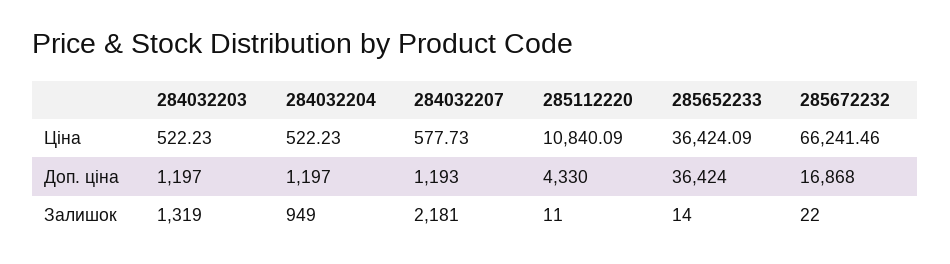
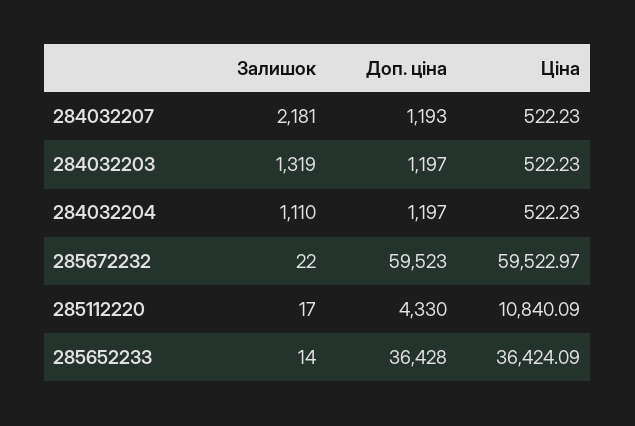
  {
    "284032203": {
      "Ціна": 522.23,
      "Доп. ціна": 1197,
      "Залишок": 1319
    },
    "284032204": {
      "Ціна": 522.23,
      "Доп. ціна": 1197,
-     "Залишок": 949
+     "Залишок": 1110
    },
    "284032207": {
-     "Ціна": 577.73,
+     "Ціна": 522.23,
      "Доп. ціна": 1193,
      "Залишок": 2181
    },
    "285112220": {
      "Ціна": 10840.09,
      "Доп. ціна": 4330,
-     "Залишок": 11
+     "Залишок": 17
    },
    "285652233": {
      "Ціна": 36424.09,
-     "Доп. ціна": 36424,
+     "Доп. ціна": 36428,
      "Залишок": 14
    },
    "285672232": {
-     "Ціна": 66241.46,
+     "Ціна": 59522.97,
-     "Доп. ціна": 16868,
+     "Доп. ціна": 59523,
      "Залишок": 22
    }
  }

